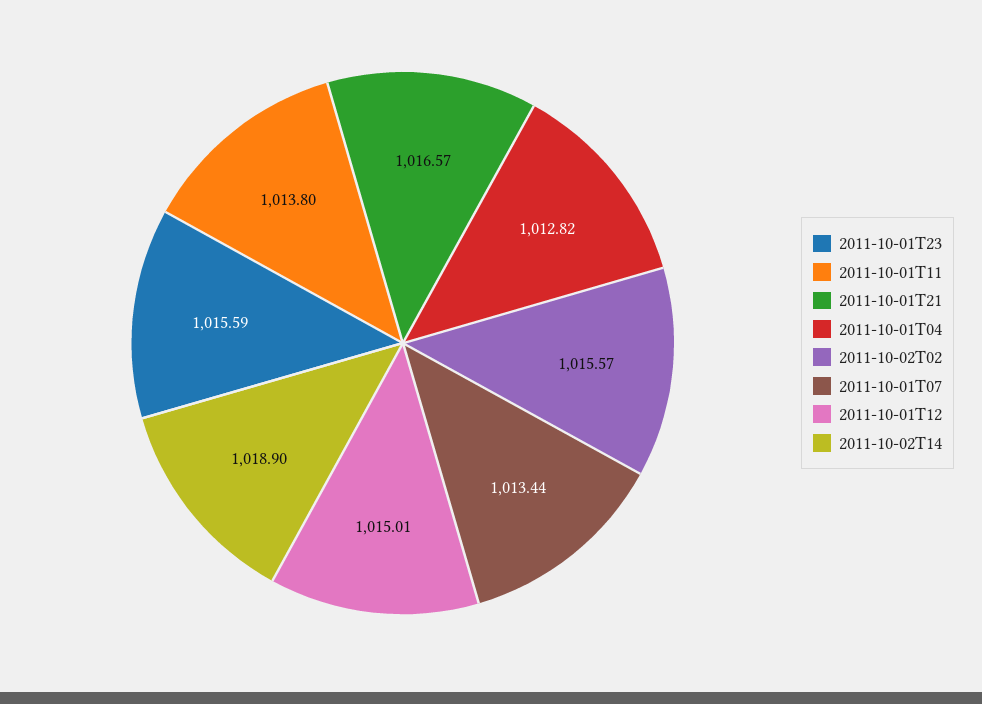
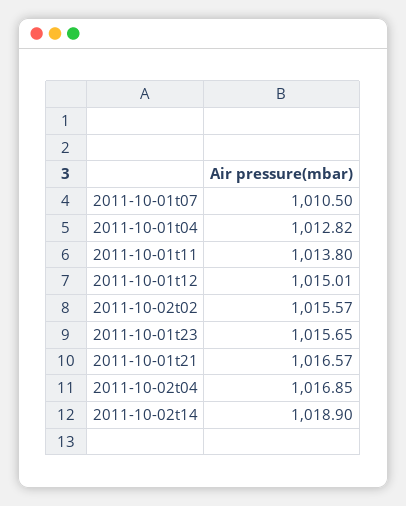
  {
-   "2011-10-01T23": 1015.59,
+   "2011-10-01T23": 1015.65,
    "2011-10-01T11": 1013.8,
    "2011-10-01T21": 1016.57,
    "2011-10-01T04": 1012.82,
    "2011-10-02T02": 1015.57,
-   "2011-10-01T07": 1013.44,
+   "2011-10-01T07": 1010.5,
    "2011-10-01T12": 1015.01,
-   "2011-10-02T14": 1018.9
+   "2011-10-02T14": 1018.9,
+   "2011-10-02t04": 1016.85
  }

